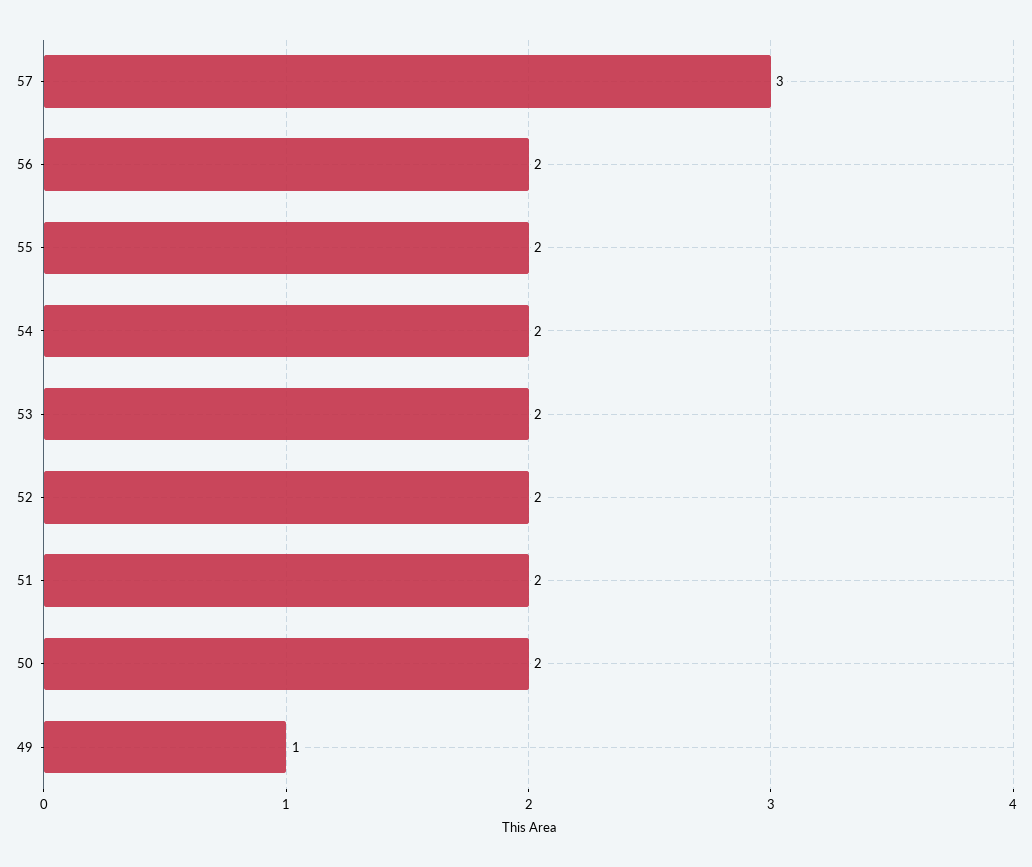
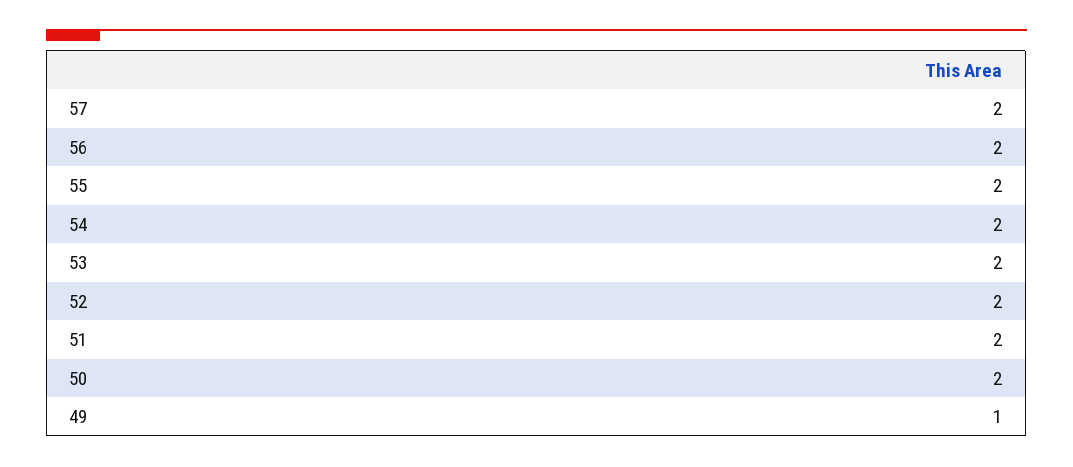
  {
-   "57": 3,
+   "57": 2,
    "56": 2,
    "55": 2,
    "54": 2,
    "53": 2,
    "52": 2,
    "51": 2,
    "50": 2,
    "49": 1
  }

